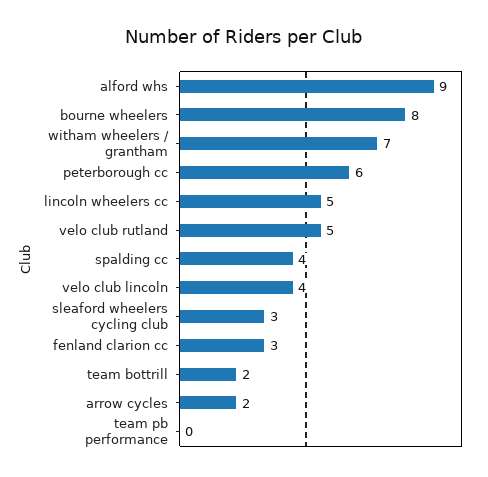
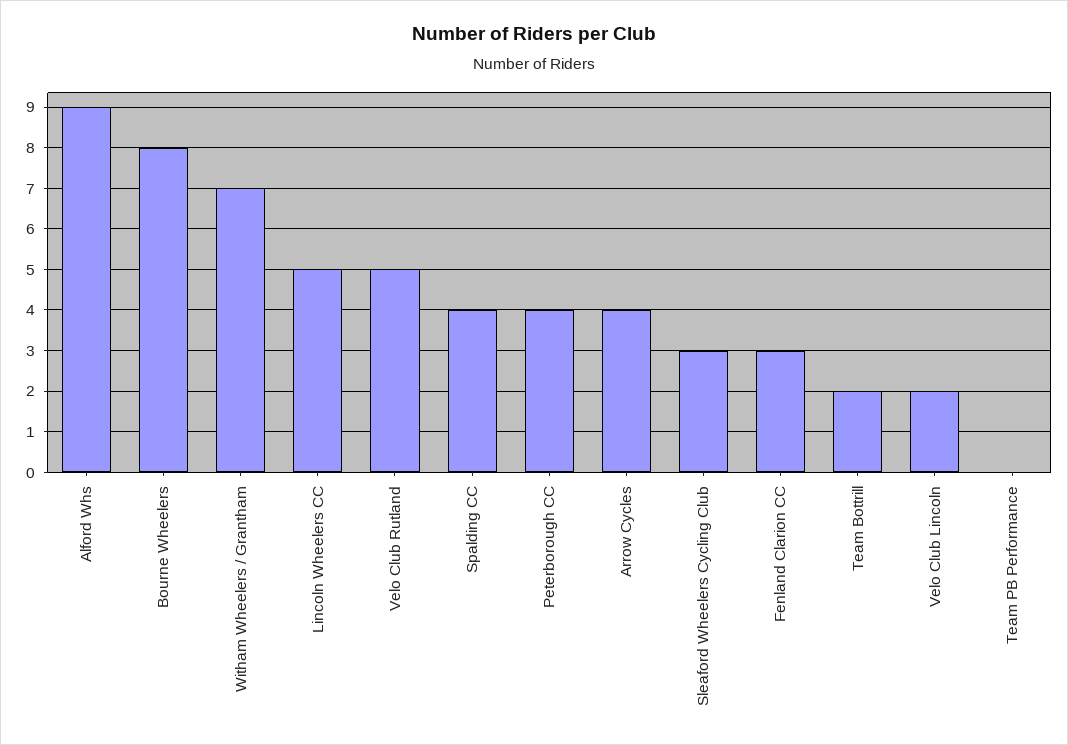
  {
    "alford whs": 9,
    "bourne wheelers": 8,
    "witham wheelers / grantham": 7,
-   "peterborough cc": 6,
+   "peterborough cc": 4,
    "lincoln wheelers cc": 5,
    "velo club rutland": 5,
    "spalding cc": 4,
-   "velo club lincoln": 4,
+   "velo club lincoln": 2,
    "sleaford wheelers cycling club": 3,
    "fenland clarion cc": 3,
    "team bottrill": 2,
-   "arrow cycles": 2,
+   "arrow cycles": 4,
    "team pb performance": 0
  }

